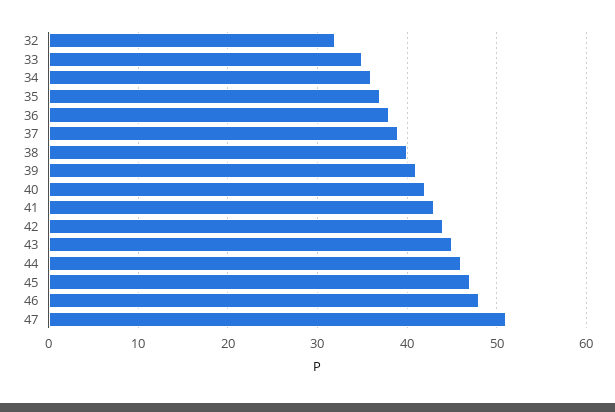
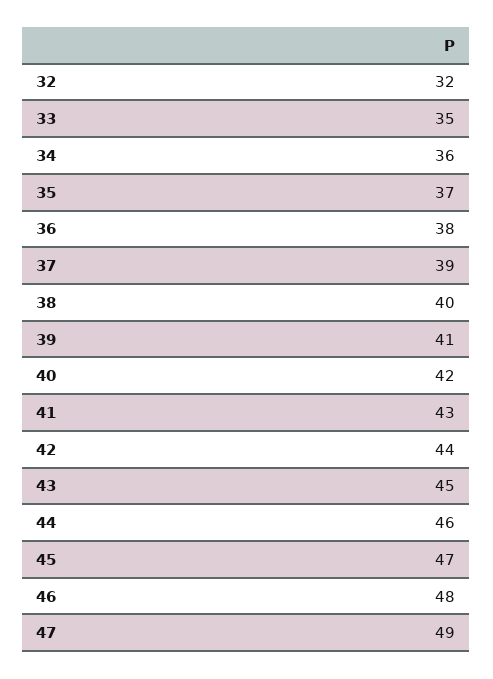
  {
    "32": 32,
    "33": 35,
    "34": 36,
    "35": 37,
    "36": 38,
    "37": 39,
    "38": 40,
    "39": 41,
    "40": 42,
    "41": 43,
    "42": 44,
    "43": 45,
    "44": 46,
    "45": 47,
    "46": 48,
-   "47": 51
+   "47": 49
  }

